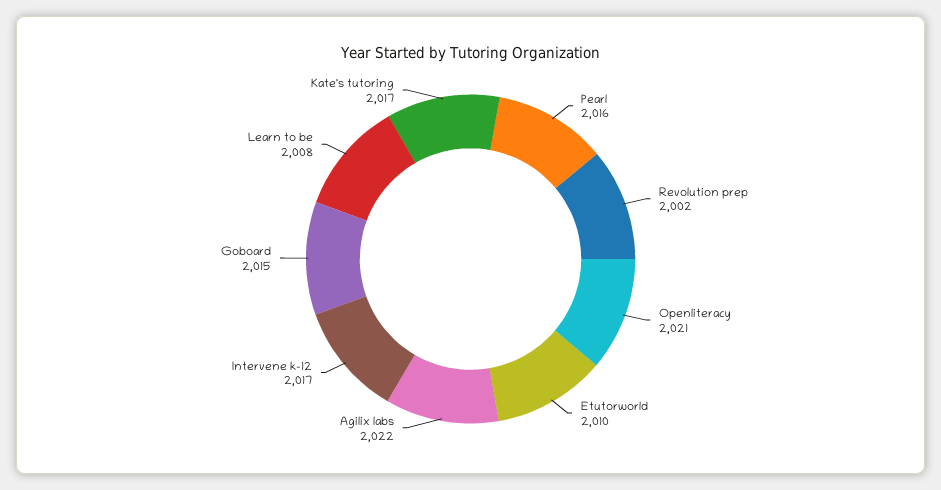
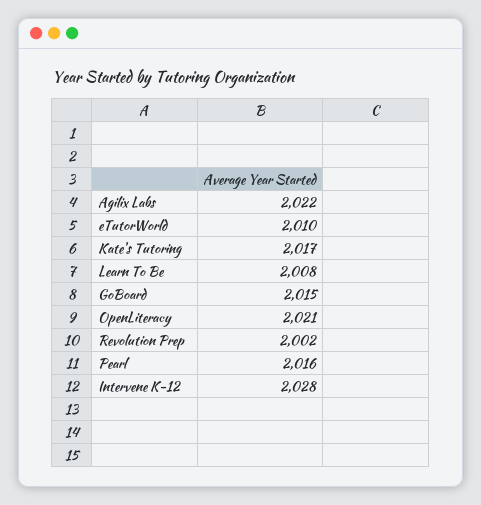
  {
    "Pearl": 2016,
    "Revolution prep": 2002,
    "Openliteracy": 2021,
    "Etutorworld": 2010,
    "Agilix labs": 2022,
-   "Intervene k-12": 2017,
+   "Intervene k-12": 2028,
    "Goboard": 2015,
    "Learn to be": 2008,
    "Kate's tutoring": 2017
  }

